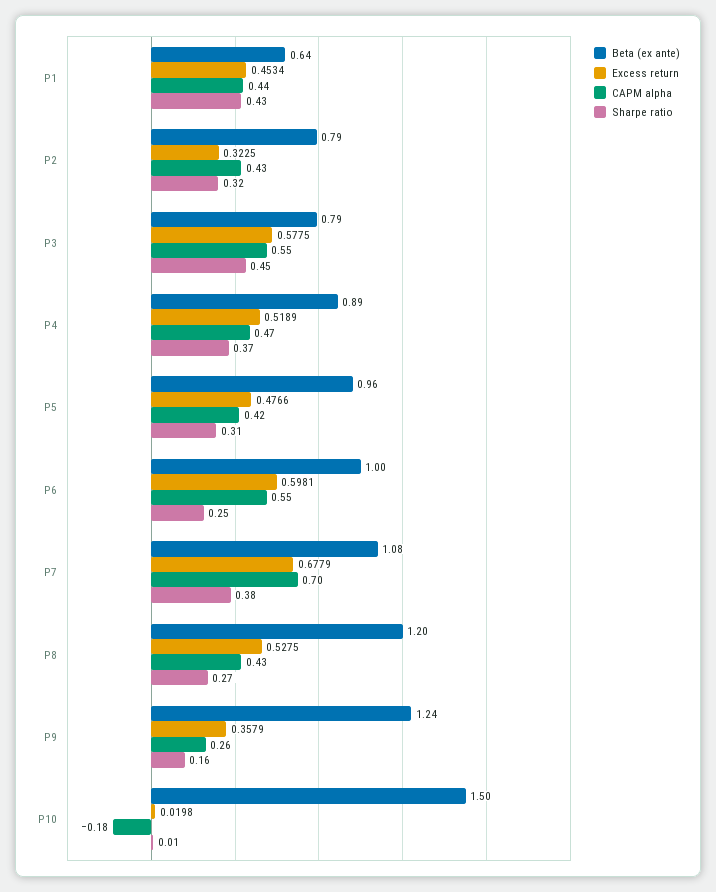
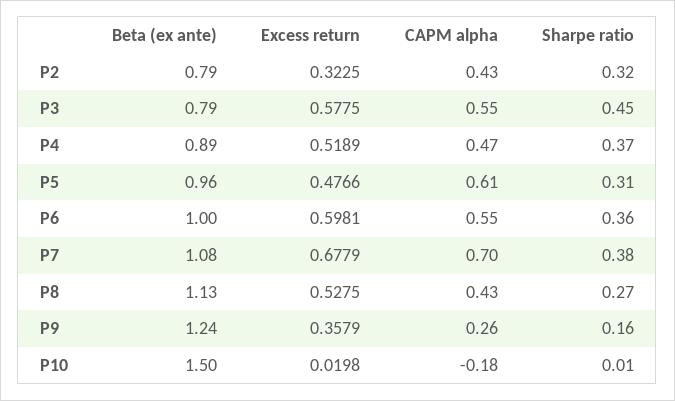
  {
    "Beta (ex ante)": {
-     "P1": 0.64,
      "P2": 0.79,
      "P3": 0.79,
      "P4": 0.89,
      "P5": 0.96,
      "P6": 1,
      "P7": 1.08,
-     "P8": 1.2,
+     "P8": 1.13,
      "P9": 1.24,
      "P10": 1.5
    },
    "Excess return": {
-     "P1": 0.4534,
      "P2": 0.3225,
      "P3": 0.5775,
      "P4": 0.5189,
      "P5": 0.4766,
      "P6": 0.5981,
      "P7": 0.6779,
      "P8": 0.5275,
      "P9": 0.3579,
      "P10": 0.0198
    },
    "CAPM alpha": {
-     "P1": 0.44,
      "P2": 0.43,
      "P3": 0.55,
      "P4": 0.47,
-     "P5": 0.42,
+     "P5": 0.61,
      "P6": 0.55,
      "P7": 0.7,
      "P8": 0.43,
      "P9": 0.26,
      "P10": -0.18
    },
    "Sharpe ratio": {
-     "P1": 0.43,
      "P2": 0.32,
      "P3": 0.45,
      "P4": 0.37,
      "P5": 0.31,
-     "P6": 0.25,
+     "P6": 0.36,
      "P7": 0.38,
      "P8": 0.27,
      "P9": 0.16,
      "P10": 0.01
    }
  }

